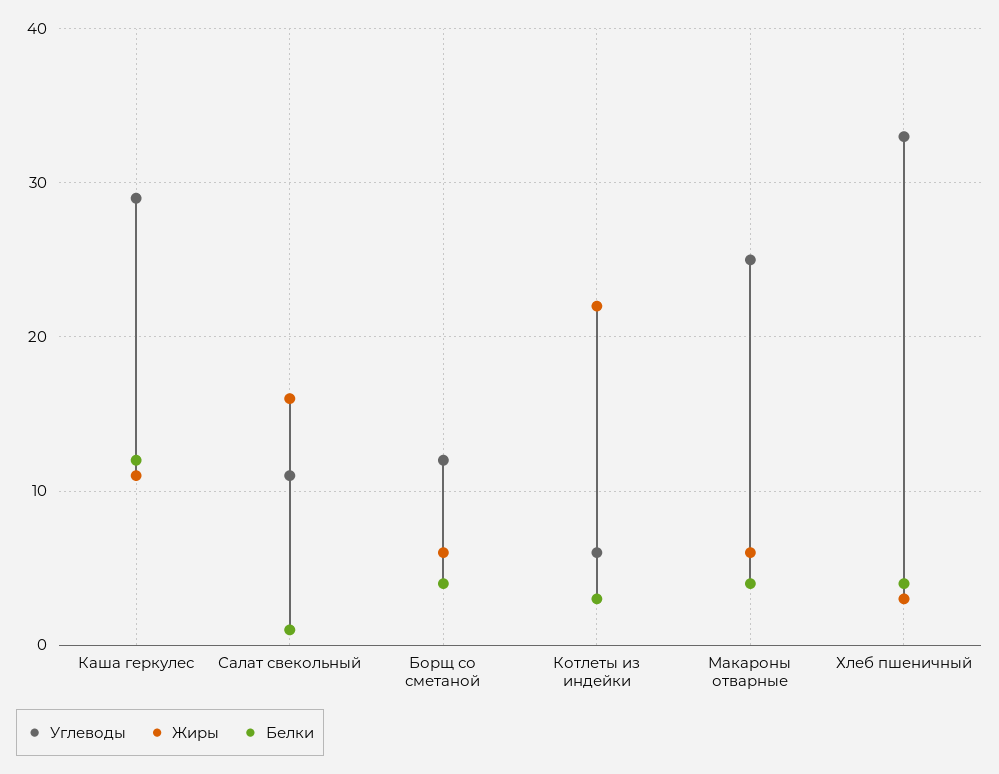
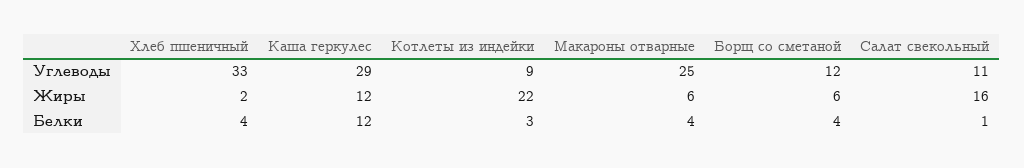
  {
    "Углеводы": {
      "Каша геркулес": 29,
      "Салат свекольный": 11,
      "Борщ со сметаной": 12,
-     "Котлеты из индейки": 6,
+     "Котлеты из индейки": 9,
      "Макароны отварные": 25,
      "Хлеб пшеничный": 33
    },
    "Жиры": {
-     "Каша геркулес": 11,
+     "Каша геркулес": 12,
      "Салат свекольный": 16,
      "Борщ со сметаной": 6,
      "Котлеты из индейки": 22,
      "Макароны отварные": 6,
-     "Хлеб пшеничный": 3
+     "Хлеб пшеничный": 2
    },
    "Белки": {
      "Каша геркулес": 12,
      "Салат свекольный": 1,
      "Борщ со сметаной": 4,
      "Котлеты из индейки": 3,
      "Макароны отварные": 4,
      "Хлеб пшеничный": 4
    }
  }

